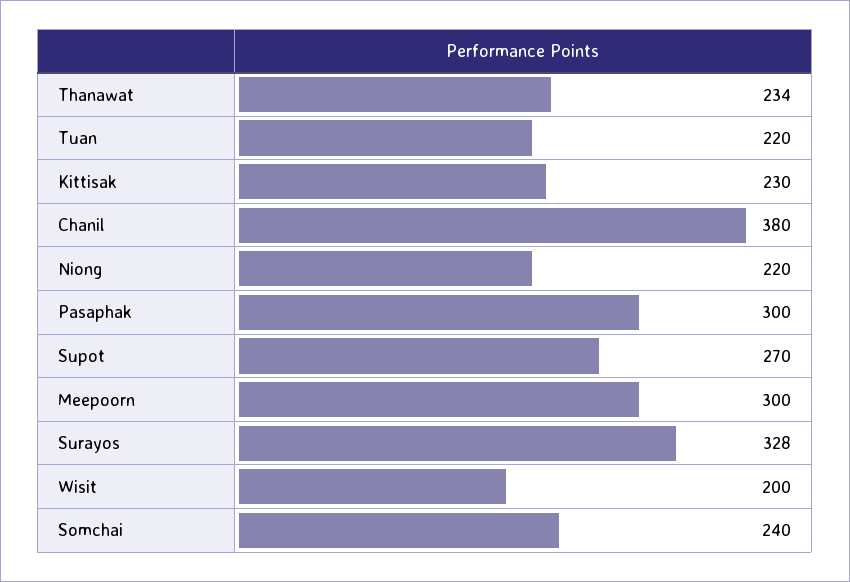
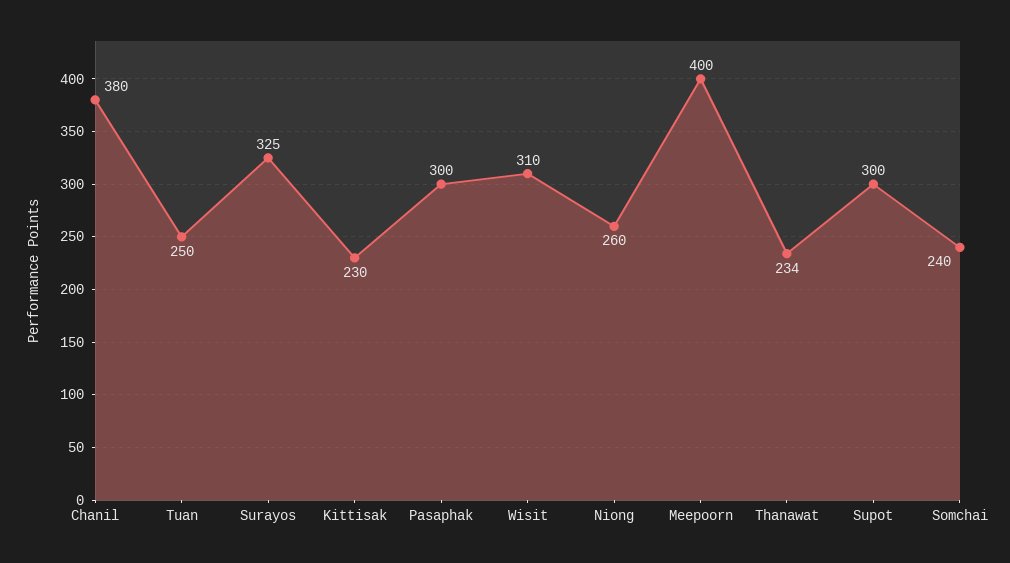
  {
    "Thanawat": 234,
-   "Tuan": 220,
+   "Tuan": 250,
    "Kittisak": 230,
    "Chanil": 380,
-   "Niong": 220,
+   "Niong": 260,
    "Pasaphak": 300,
-   "Supot": 270,
+   "Supot": 300,
-   "Meepoorn": 300,
+   "Meepoorn": 400,
-   "Surayos": 328,
+   "Surayos": 325,
-   "Wisit": 200,
+   "Wisit": 310,
    "Somchai": 240
  }

